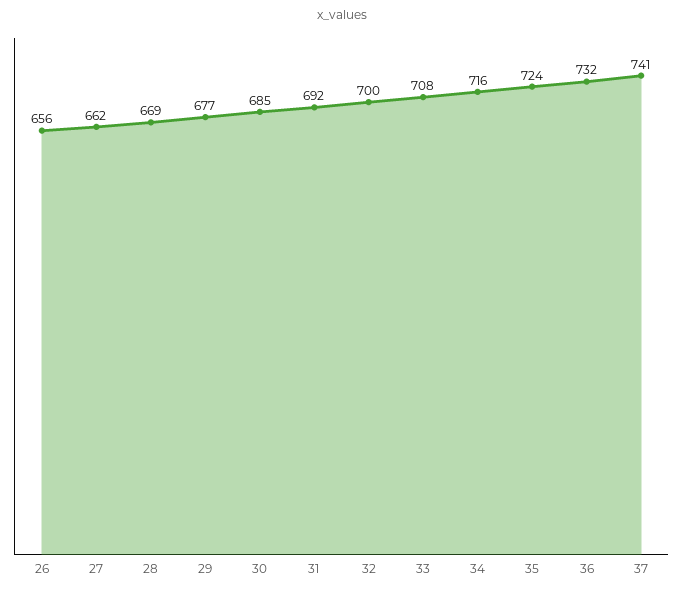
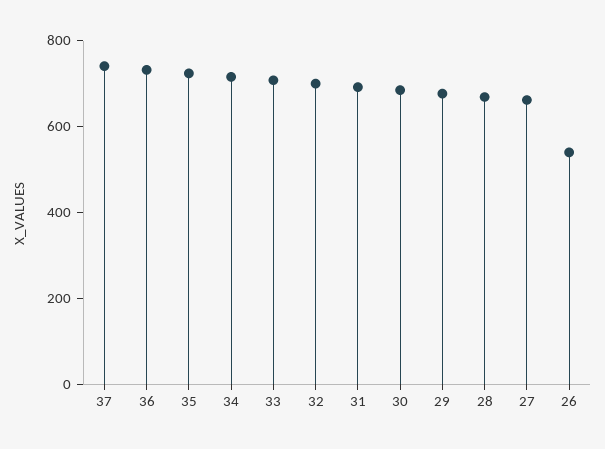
  {
-   "26": 656,
+   "26": 550,
    "27": 662,
    "28": 669,
    "29": 677,
    "30": 685,
    "31": 692,
    "32": 700,
    "33": 708,
    "34": 716,
    "35": 724,
    "36": 732,
    "37": 741
  }

